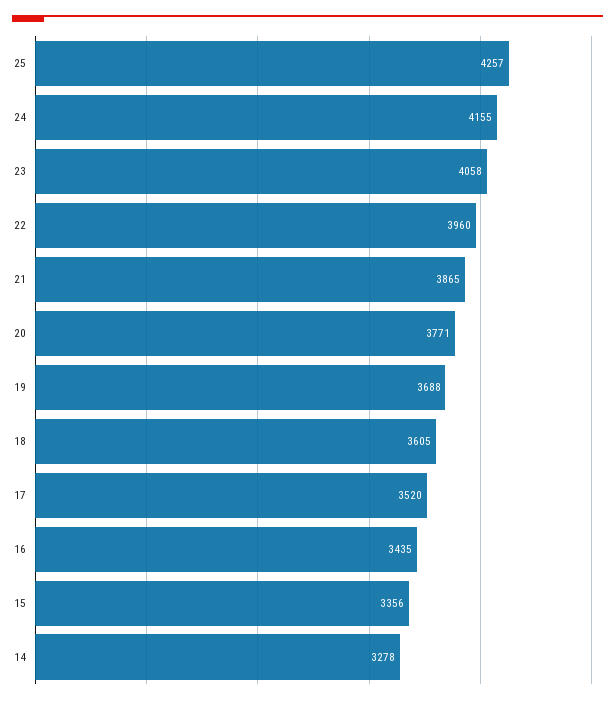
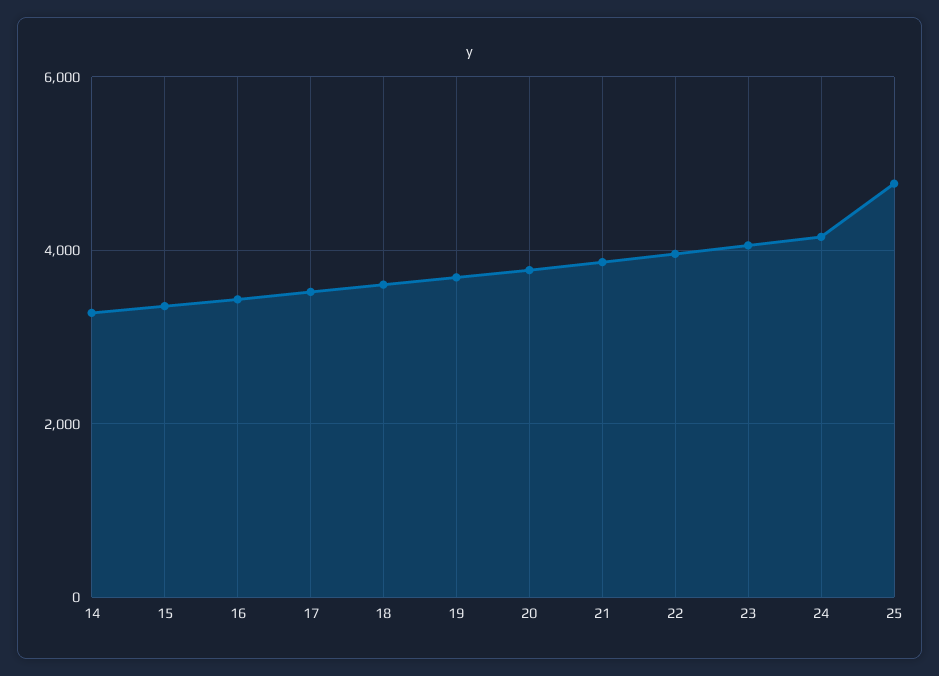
  {
-   "25": 4257,
+   "25": 4800,
    "24": 4155,
    "23": 4058,
    "22": 3960,
    "21": 3865,
    "20": 3771,
    "19": 3688,
    "18": 3605,
    "17": 3520,
    "16": 3435,
    "15": 3356,
    "14": 3278
  }

